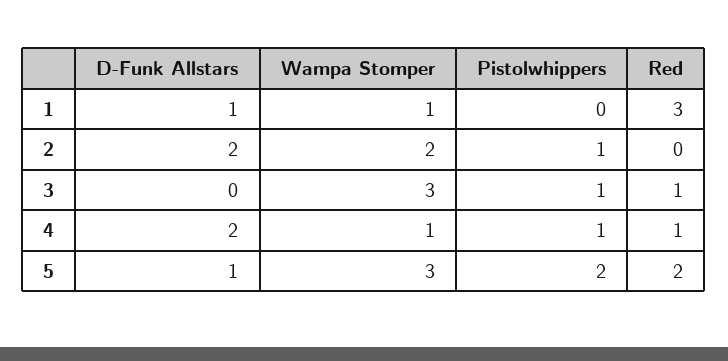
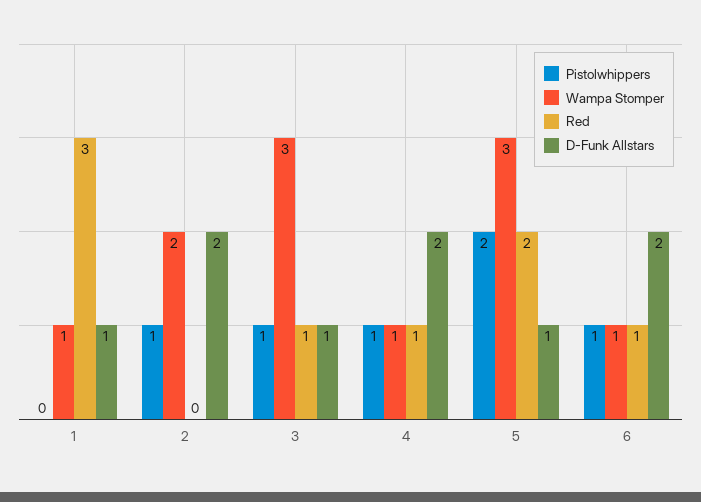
  {
    "D-Funk Allstars": {
      "1": 1,
      "2": 2,
-     "3": 0,
+     "3": 1,
      "4": 2,
-     "5": 1
+     "5": 1,
+     "6": 2
    },
    "Wampa Stomper": {
      "1": 1,
      "2": 2,
      "3": 3,
      "4": 1,
-     "5": 3
+     "5": 3,
+     "6": 1
    },
    "Pistolwhippers": {
      "1": 0,
      "2": 1,
      "3": 1,
      "4": 1,
-     "5": 2
+     "5": 2,
+     "6": 1
    },
    "Red": {
      "1": 3,
      "2": 0,
      "3": 1,
      "4": 1,
-     "5": 2
+     "5": 2,
+     "6": 1
    }
  }

